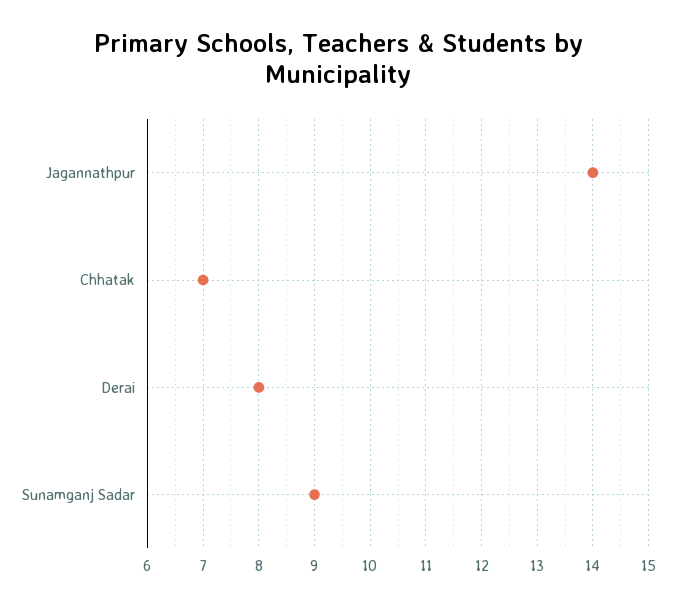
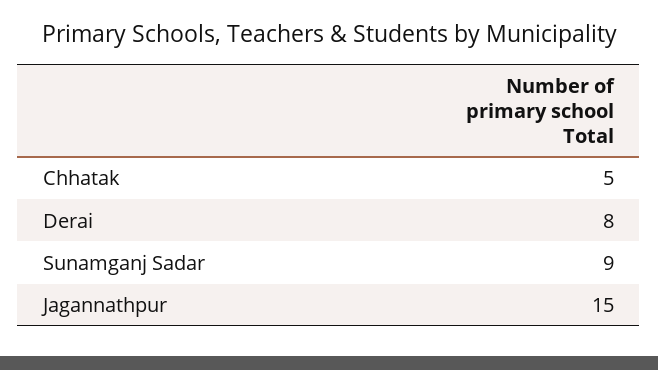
  {
-   "Jagannathpur": 14,
+   "Jagannathpur": 15,
-   "Chhatak": 7,
+   "Chhatak": 5,
    "Derai": 8,
    "Sunamganj Sadar": 9
  }

